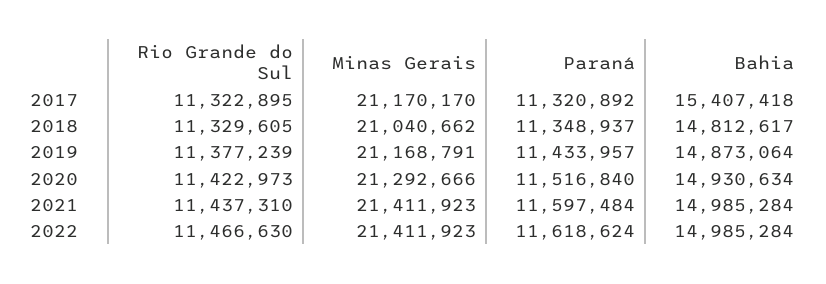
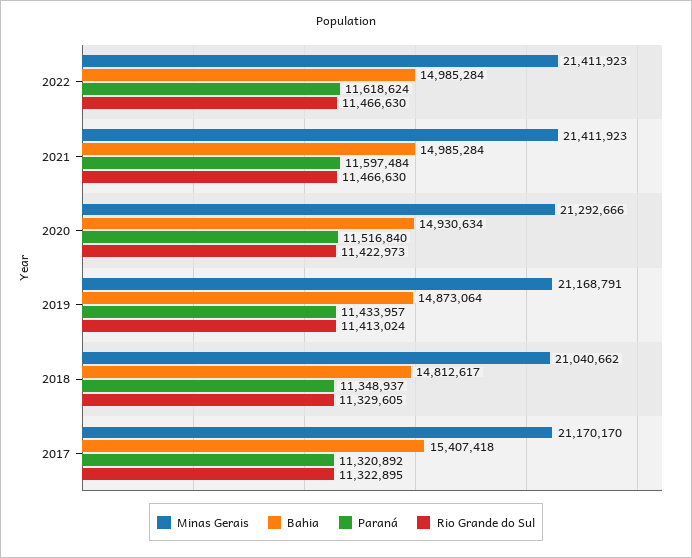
  {
    "Rio Grande do Sul": {
      "2017": 11322895,
      "2018": 11329605,
-     "2019": 11377239,
+     "2019": 11413024,
      "2020": 11422973,
-     "2021": 11437310,
+     "2021": 11466630,
      "2022": 11466630
    },
    "Minas Gerais": {
      "2017": 21170170,
      "2018": 21040662,
      "2019": 21168791,
      "2020": 21292666,
      "2021": 21411923,
      "2022": 21411923
    },
    "Paraná": {
      "2017": 11320892,
      "2018": 11348937,
      "2019": 11433957,
      "2020": 11516840,
      "2021": 11597484,
      "2022": 11618624
    },
    "Bahia": {
      "2017": 15407418,
      "2018": 14812617,
      "2019": 14873064,
      "2020": 14930634,
      "2021": 14985284,
      "2022": 14985284
    }
  }

